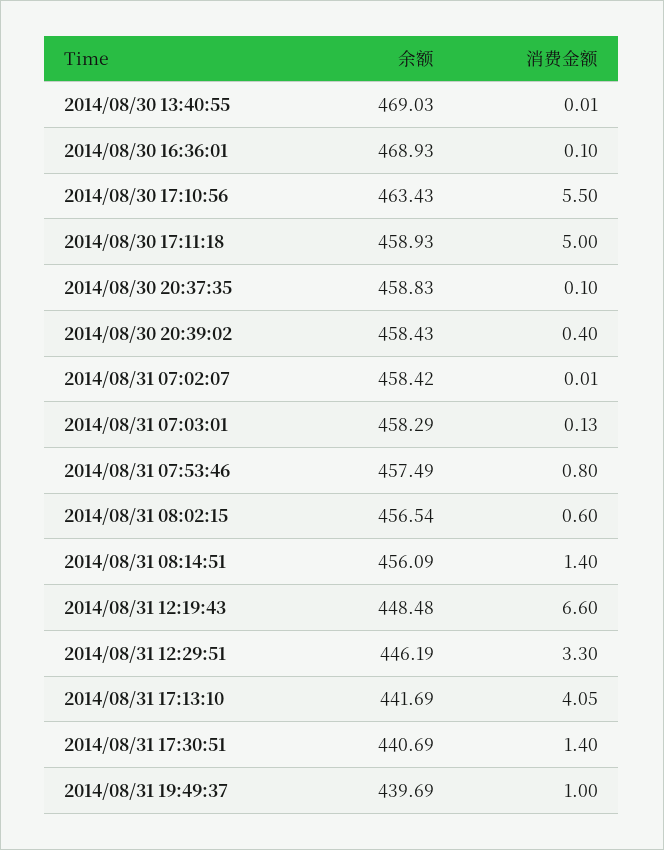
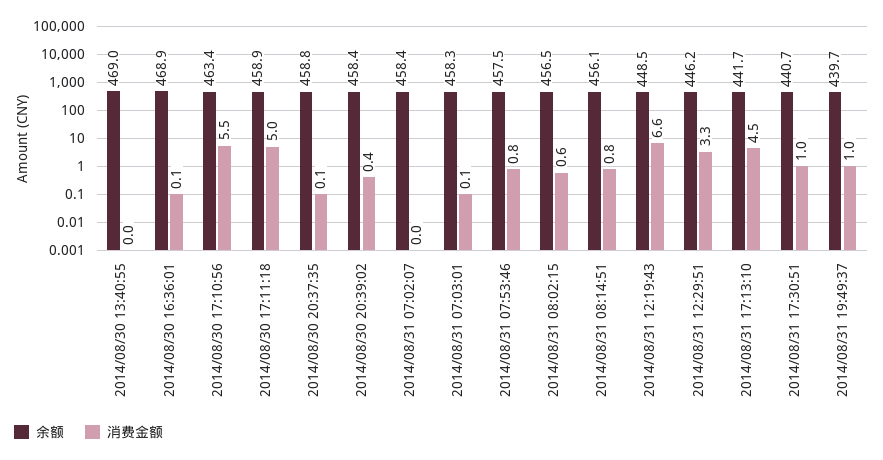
  {
    "余额": {
      "2014/08/30 13:40:55": 469.03,
      "2014/08/30 16:36:01": 468.93,
      "2014/08/30 17:10:56": 463.43,
      "2014/08/30 17:11:18": 458.93,
      "2014/08/30 20:37:35": 458.83,
      "2014/08/30 20:39:02": 458.43,
      "2014/08/31 07:02:07": 458.42,
      "2014/08/31 07:03:01": 458.29,
      "2014/08/31 07:53:46": 457.49,
      "2014/08/31 08:02:15": 456.54,
      "2014/08/31 08:14:51": 456.09,
      "2014/08/31 12:19:43": 448.48,
      "2014/08/31 12:29:51": 446.19,
      "2014/08/31 17:13:10": 441.69,
      "2014/08/31 17:30:51": 440.69,
      "2014/08/31 19:49:37": 439.69
    },
    "消费金额": {
      "2014/08/30 13:40:55": 0.01,
      "2014/08/30 16:36:01": 0.1,
      "2014/08/30 17:10:56": 5.5,
      "2014/08/30 17:11:18": 5,
      "2014/08/30 20:37:35": 0.1,
      "2014/08/30 20:39:02": 0.4,
      "2014/08/31 07:02:07": 0.01,
      "2014/08/31 07:03:01": 0.13,
      "2014/08/31 07:53:46": 0.8,
      "2014/08/31 08:02:15": 0.6,
-     "2014/08/31 08:14:51": 1.4,
+     "2014/08/31 08:14:51": 0.8,
      "2014/08/31 12:19:43": 6.6,
      "2014/08/31 12:29:51": 3.3,
-     "2014/08/31 17:13:10": 4.05,
+     "2014/08/31 17:13:10": 4.5,
-     "2014/08/31 17:30:51": 1.4,
+     "2014/08/31 17:30:51": 1,
      "2014/08/31 19:49:37": 1
    }
  }

